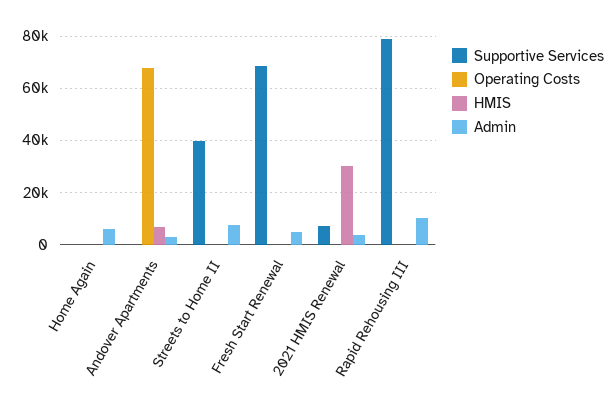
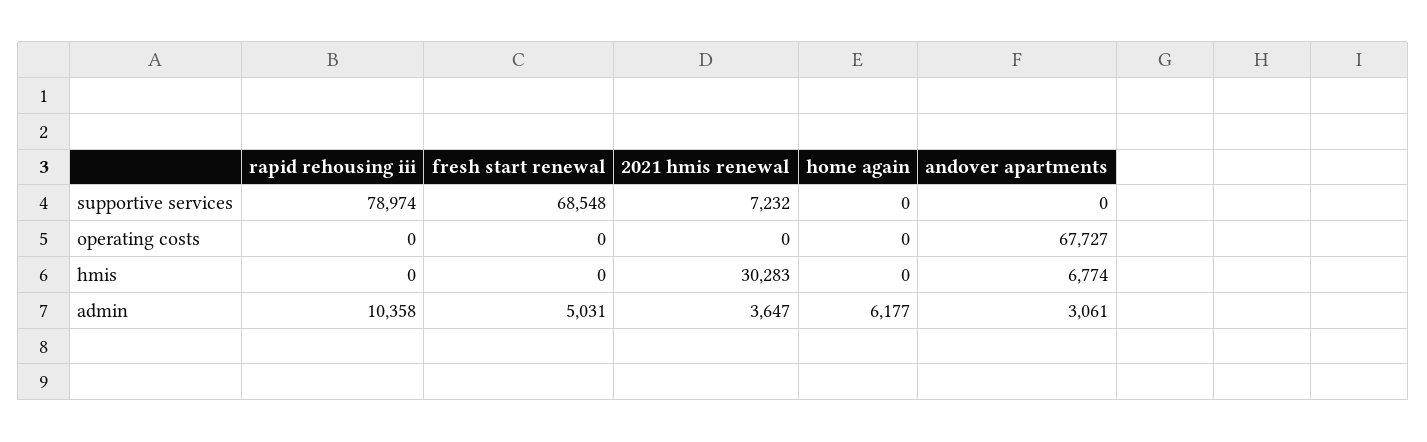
  {
    "Supportive Services": {
      "Home Again": 0,
      "Andover Apartments": 0,
-     "Streets to Home II": 40000,
      "Fresh Start Renewal": 68548,
      "2021 HMIS Renewal": 7232,
      "Rapid Rehousing III": 78974
    },
    "Operating Costs": {
      "Home Again": 0,
      "Andover Apartments": 67727,
-     "Streets to Home II": 0,
      "Fresh Start Renewal": 0,
      "2021 HMIS Renewal": 0,
      "Rapid Rehousing III": 0
    },
    "HMIS": {
      "Home Again": 0,
      "Andover Apartments": 6774,
-     "Streets to Home II": 0,
      "Fresh Start Renewal": 0,
      "2021 HMIS Renewal": 30283,
      "Rapid Rehousing III": 0
    },
    "Admin": {
      "Home Again": 6177,
      "Andover Apartments": 3061,
-     "Streets to Home II": 7500,
      "Fresh Start Renewal": 5031,
      "2021 HMIS Renewal": 3647,
      "Rapid Rehousing III": 10358
    }
  }

